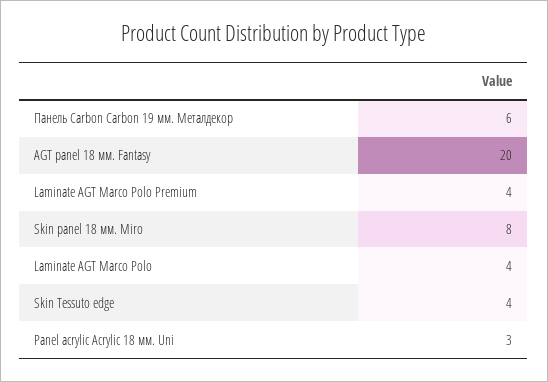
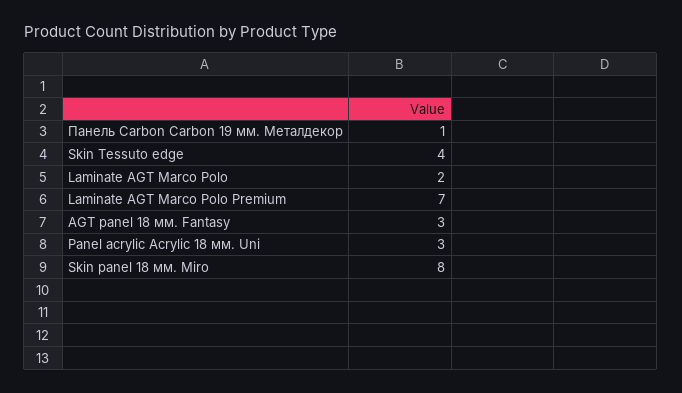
  {
-   "Панель Carbon Carbon 19 мм. Металдекор": 6,
+   "Панель Carbon Carbon 19 мм. Металдекор": 1,
-   "AGT panel 18 мм. Fantasy": 20,
+   "AGT panel 18 мм. Fantasy": 3,
-   "Laminate AGT Marco Polo Premium": 4,
+   "Laminate AGT Marco Polo Premium": 7,
    "Skin panel 18 мм. Miro": 8,
-   "Laminate AGT Marco Polo": 4,
+   "Laminate AGT Marco Polo": 2,
    "Skin Tessuto edge": 4,
    "Panel acrylic Acrylic 18 мм. Uni": 3
  }

